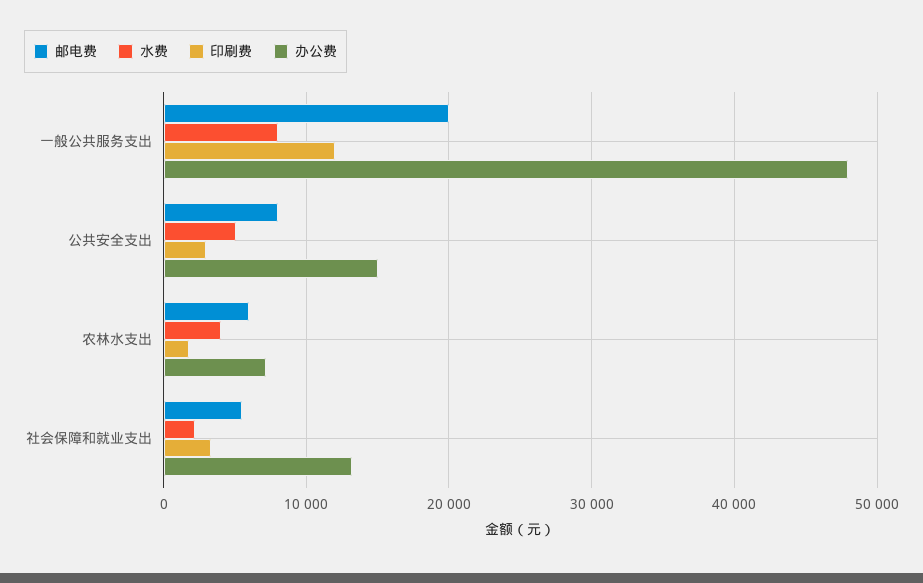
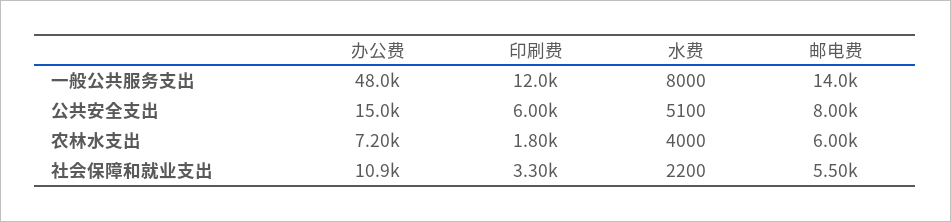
  {
    "邮电费": {
-     "一般公共服务支出": 20000,
+     "一般公共服务支出": 14000,
      "公共安全支出": 8000,
      "农林水支出": 6000,
      "社会保障和就业支出": 5500
    },
    "水费": {
      "一般公共服务支出": 8000,
      "公共安全支出": 5100,
      "农林水支出": 4000,
      "社会保障和就业支出": 2200
    },
    "印刷费": {
      "一般公共服务支出": 12000,
-     "公共安全支出": 3000,
+     "公共安全支出": 6000,
      "农林水支出": 1800,
      "社会保障和就业支出": 3300
    },
    "办公费": {
      "一般公共服务支出": 48000,
      "公共安全支出": 15000,
      "农林水支出": 7200,
-     "社会保障和就业支出": 13000
+     "社会保障和就业支出": 10900
    }
  }

